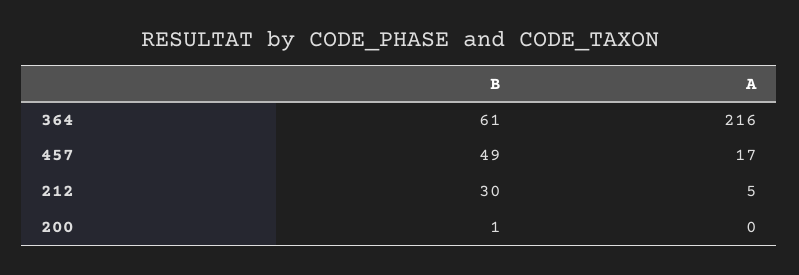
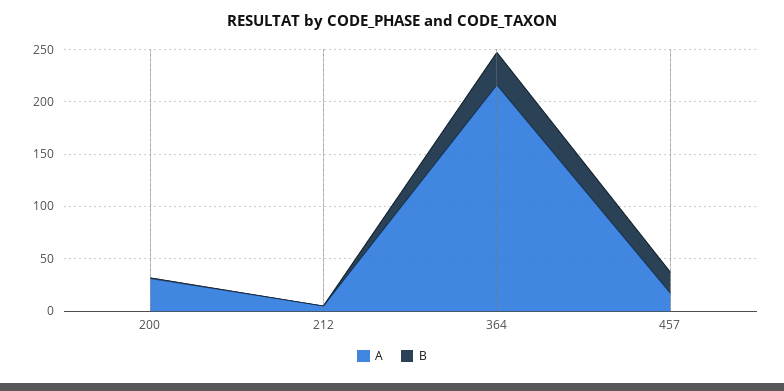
  {
    "B": {
-     "364": 61,
+     "364": 30,
-     "457": 49,
+     "457": 20,
-     "212": 30,
+     "212": 0,
      "200": 1
    },
    "A": {
      "364": 216,
      "457": 17,
      "212": 5,
-     "200": 0
+     "200": 30
    }
  }

